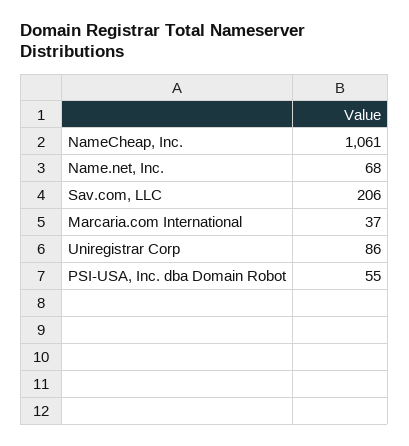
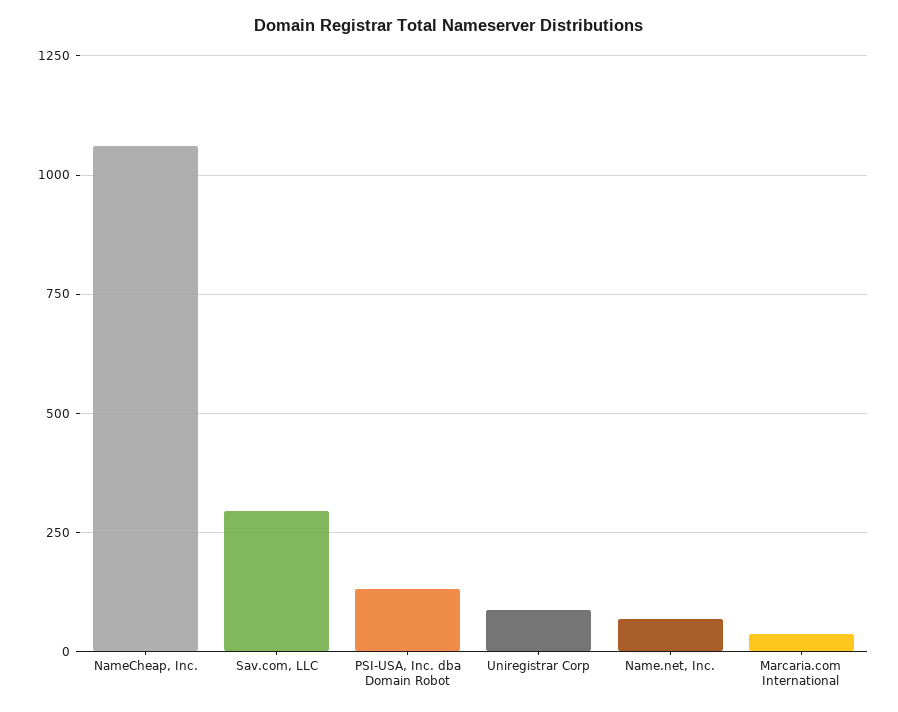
  {
    "NameCheap, Inc.": 1061,
    "Name.net, Inc.": 68,
-   "Sav.com, LLC": 206,
+   "Sav.com, LLC": 300,
    "Marcaria.com International": 37,
    "Uniregistrar Corp": 86,
-   "PSI-USA, Inc. dba Domain Robot": 55
+   "PSI-USA, Inc. dba Domain Robot": 125
  }

